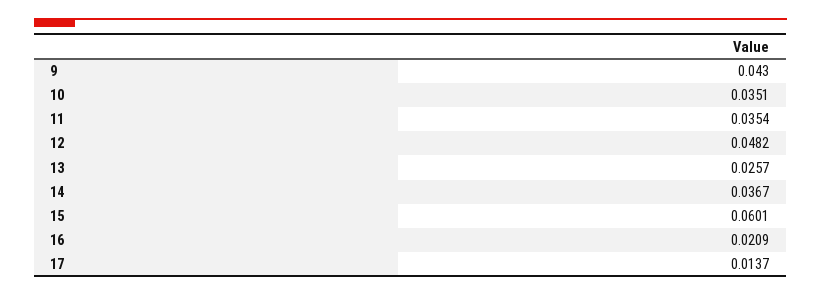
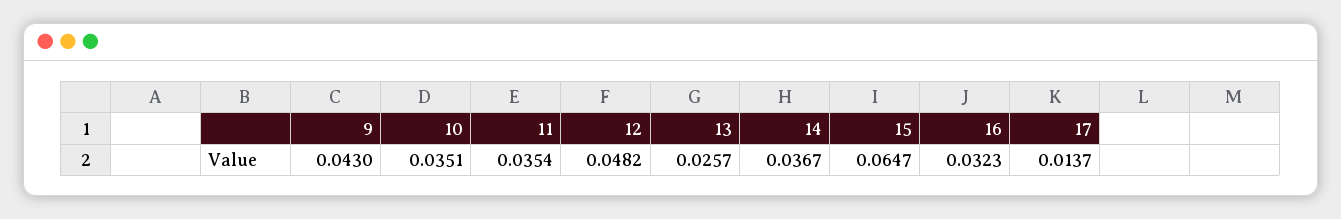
  {
    "9": 0.043,
    "10": 0.0351,
    "11": 0.0354,
    "12": 0.0482,
    "13": 0.0257,
    "14": 0.0367,
-   "15": 0.0601,
+   "15": 0.0647,
-   "16": 0.0209,
+   "16": 0.0323,
    "17": 0.0137
  }

